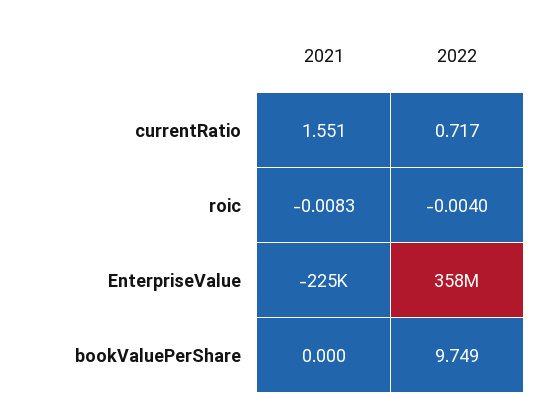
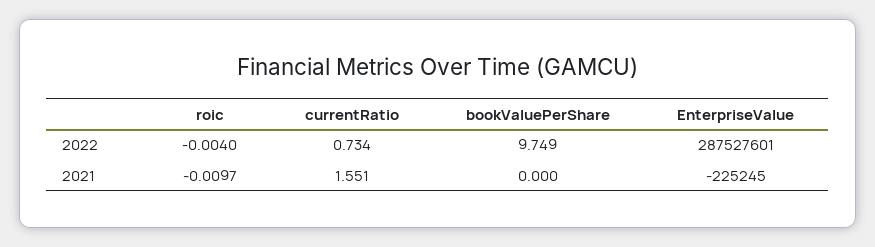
  {
    "2021": {
      "currentRatio": 1.551,
-     "roic": -0.0083,
+     "roic": -0.0097,
      "EnterpriseValue": -225245,
      "bookValuePerShare": 0
    },
    "2022": {
-     "currentRatio": 0.717,
+     "currentRatio": 0.734,
      "roic": -0.004,
-     "EnterpriseValue": 358000000,
+     "EnterpriseValue": 287527601,
      "bookValuePerShare": 9.749
    }
  }

